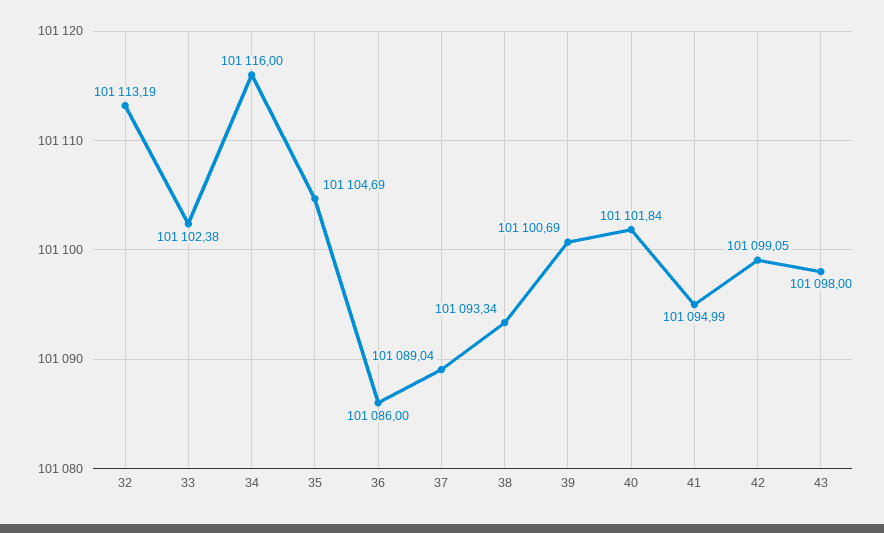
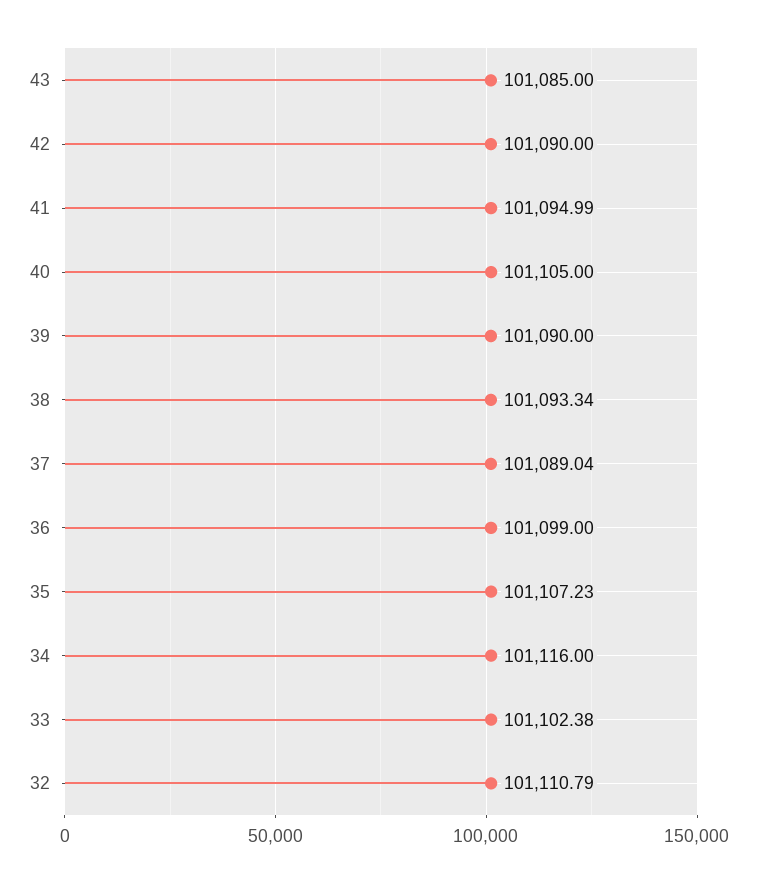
  {
-   "32": 101113.19,
+   "32": 101110.79,
    "33": 101102.38,
    "34": 101116,
-   "35": 101104.69,
+   "35": 101107.23,
-   "36": 101086,
+   "36": 101099,
    "37": 101089.04,
    "38": 101093.34,
-   "39": 101100.69,
+   "39": 101090,
-   "40": 101101.84,
+   "40": 101105,
    "41": 101094.99,
-   "42": 101099.05,
+   "42": 101090,
-   "43": 101098
+   "43": 101085
  }

